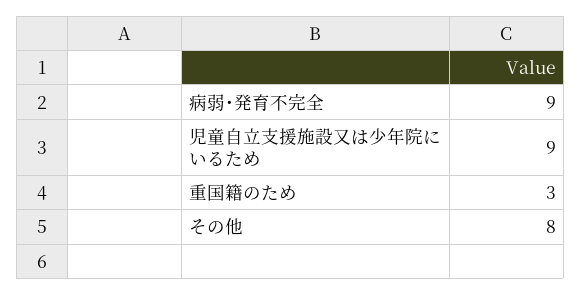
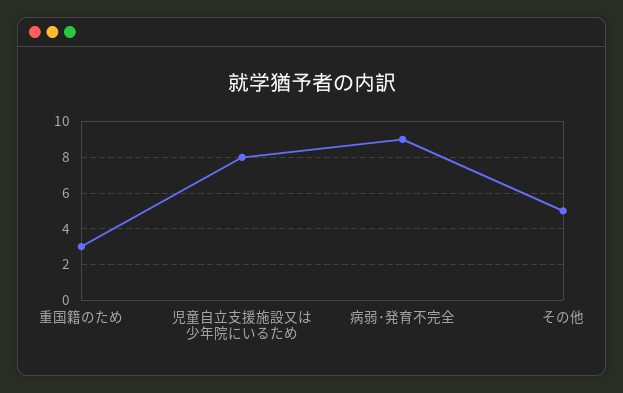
  {
    "病弱･発育不完全": 9,
-   "児童自立支援施設又は少年院にいるため": 9,
+   "児童自立支援施設又は少年院にいるため": 8,
    "重国籍のため": 3,
-   "その他": 8
+   "その他": 5
  }

